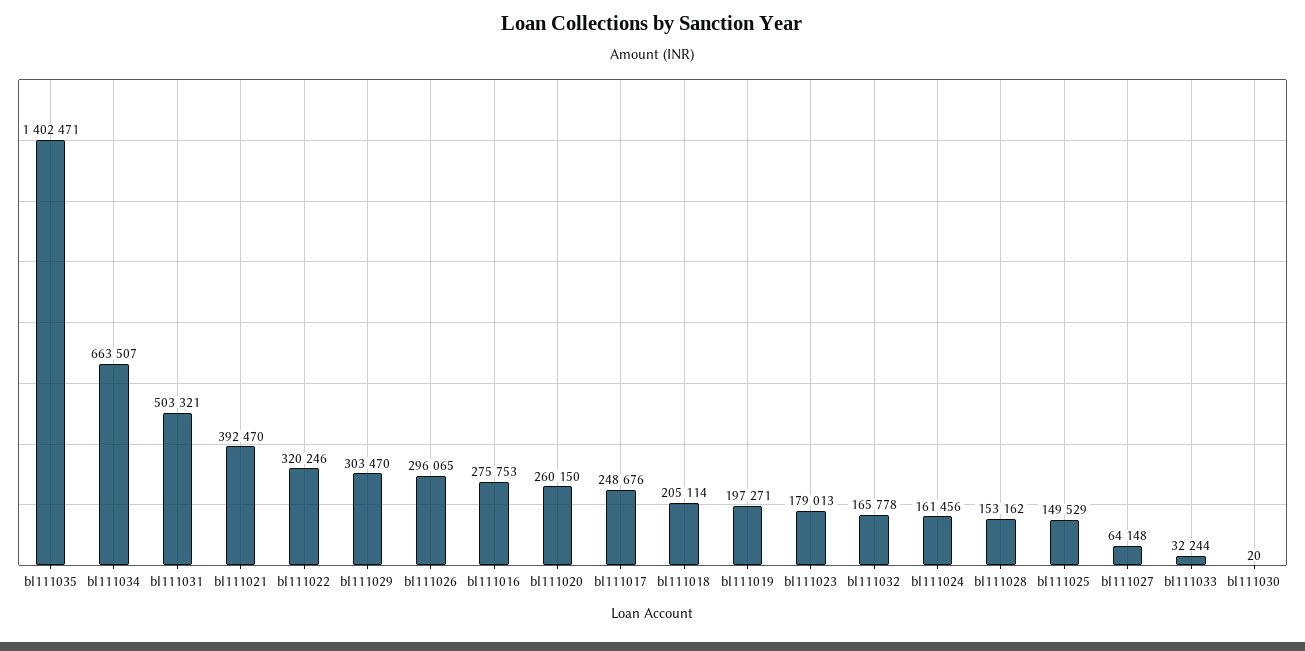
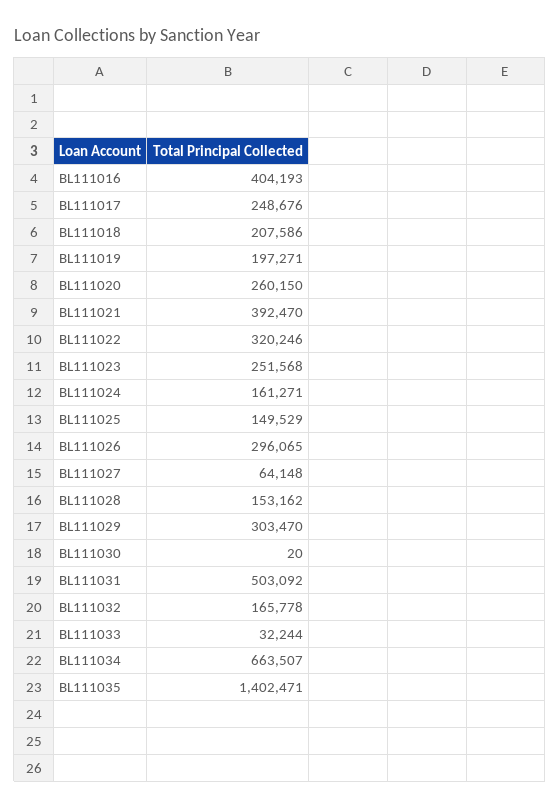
  {
    "bl111035": 1402471,
    "bl111034": 663507,
-   "bl111031": 503321,
+   "bl111031": 503092,
    "bl111021": 392470,
    "bl111022": 320246,
    "bl111029": 303470,
    "bl111026": 296065,
-   "bl111016": 275753,
+   "bl111016": 404193,
    "bl111020": 260150,
    "bl111017": 248676,
-   "bl111018": 205114,
+   "bl111018": 207586,
    "bl111019": 197271,
-   "bl111023": 179013,
+   "bl111023": 251568,
    "bl111032": 165778,
-   "bl111024": 161456,
+   "bl111024": 161271,
    "bl111028": 153162,
    "bl111025": 149529,
    "bl111027": 64148,
    "bl111033": 32244,
    "bl111030": 20
  }

